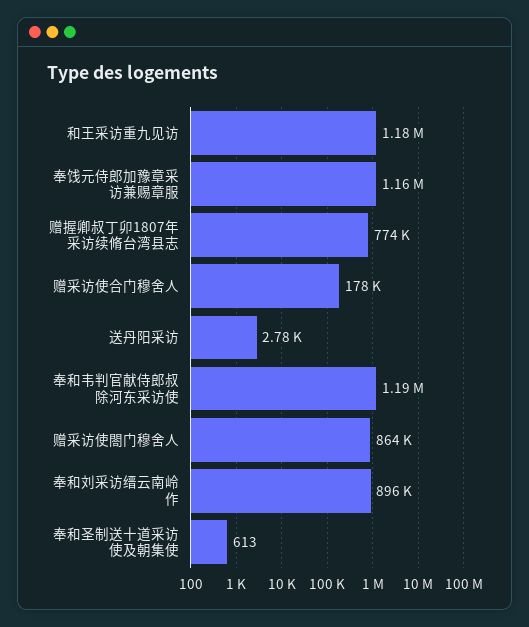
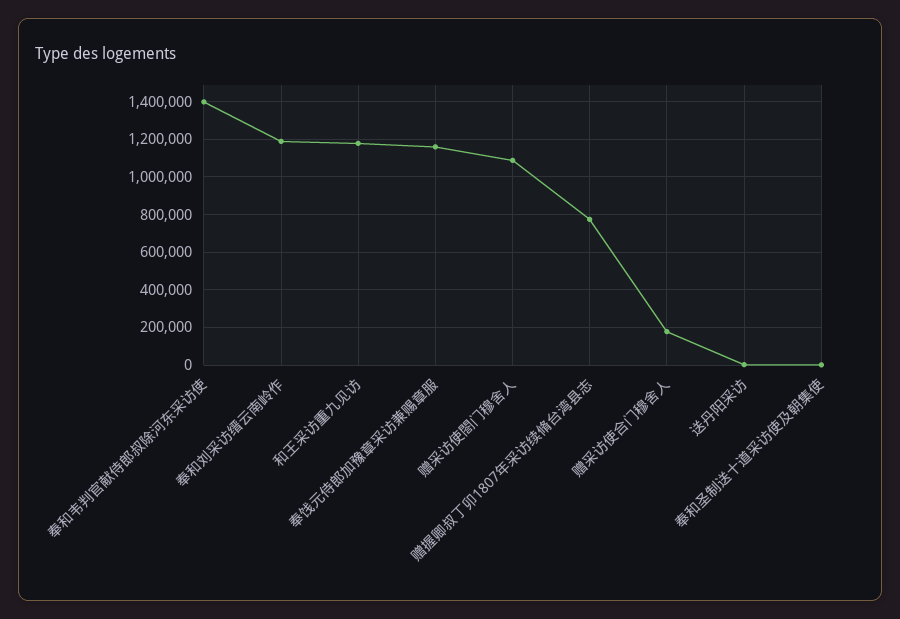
  {
    "和王采访重九见访": 1180000,
    "奉饯元侍郎加豫章采访兼赐章服": 1160000,
    "赠握卿叔丁卯1807年采访续脩台湾县志": 774000,
    "赠采访使合门穆舍人": 178000,
    "送丹阳采访": 2780,
-   "奉和韦判官献侍郎叔除河东采访使": 1190000,
+   "奉和韦判官献侍郎叔除河东采访使": 1400000,
-   "赠采访使閤门穆舍人": 864000,
+   "赠采访使閤门穆舍人": 1100000,
-   "奉和刘采访缙云南岭作": 896000,
+   "奉和刘采访缙云南岭作": 1200000,
    "奉和圣制送十道采访使及朝集使": 613
  }

